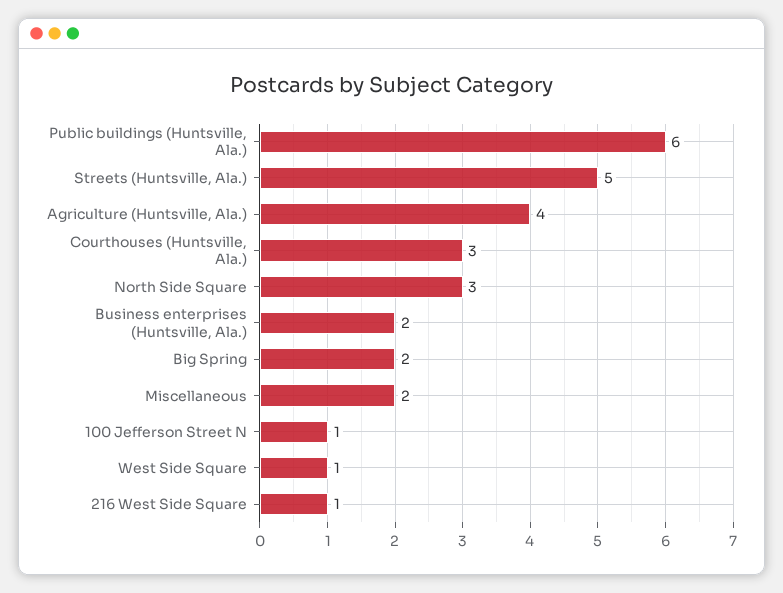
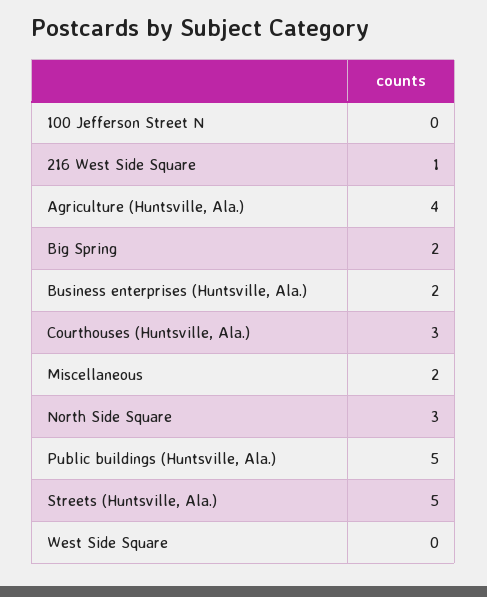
  {
-   "Public buildings (Huntsville, Ala.)": 6,
+   "Public buildings (Huntsville, Ala.)": 5,
    "Streets (Huntsville, Ala.)": 5,
    "Agriculture (Huntsville, Ala.)": 4,
    "Courthouses (Huntsville, Ala.)": 3,
    "North Side Square": 3,
    "Business enterprises (Huntsville, Ala.)": 2,
    "Big Spring": 2,
    "Miscellaneous": 2,
-   "100 Jefferson Street N": 1,
+   "100 Jefferson Street N": 0,
-   "West Side Square": 1,
+   "West Side Square": 0,
    "216 West Side Square": 1
  }

